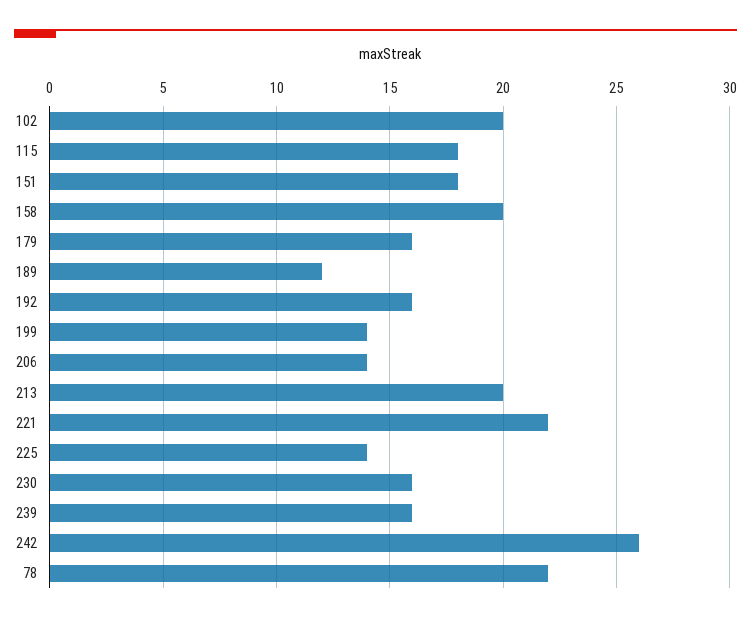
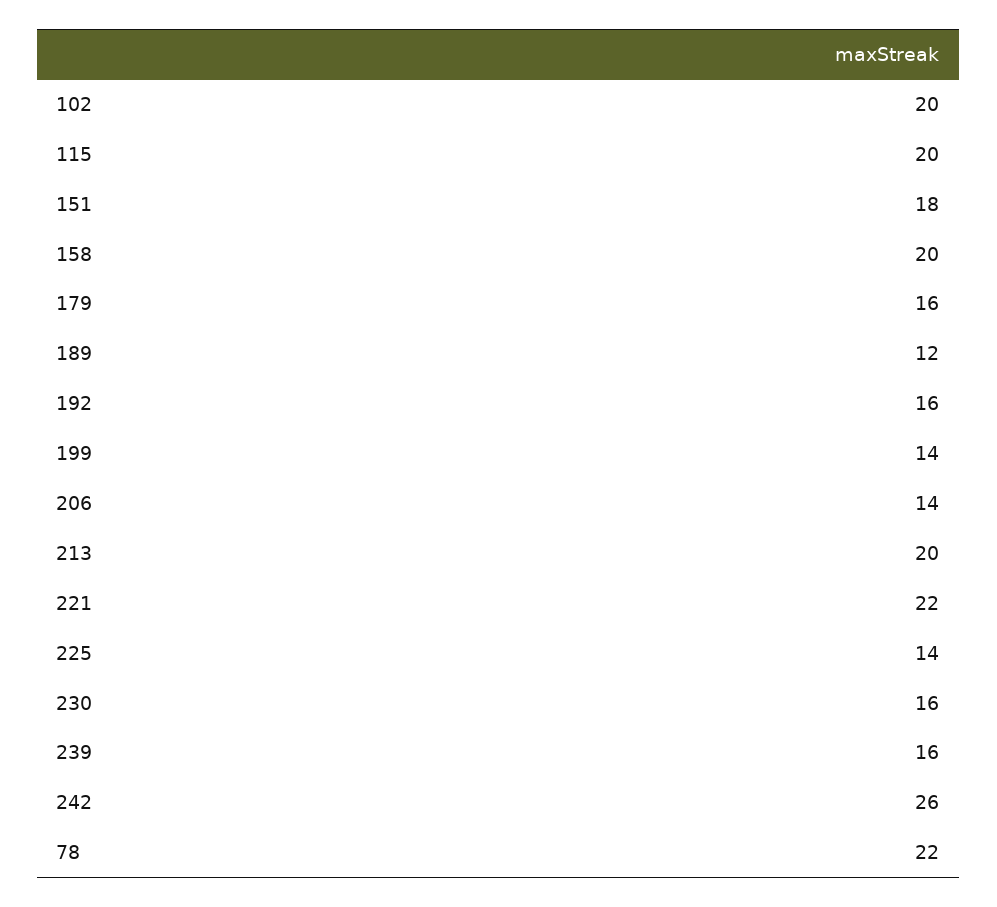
  {
    "102": 20,
-   "115": 18,
+   "115": 20,
    "151": 18,
    "158": 20,
    "179": 16,
    "189": 12,
    "192": 16,
    "199": 14,
    "206": 14,
    "213": 20,
    "221": 22,
    "225": 14,
    "230": 16,
    "239": 16,
    "242": 26,
    "78": 22
  }

